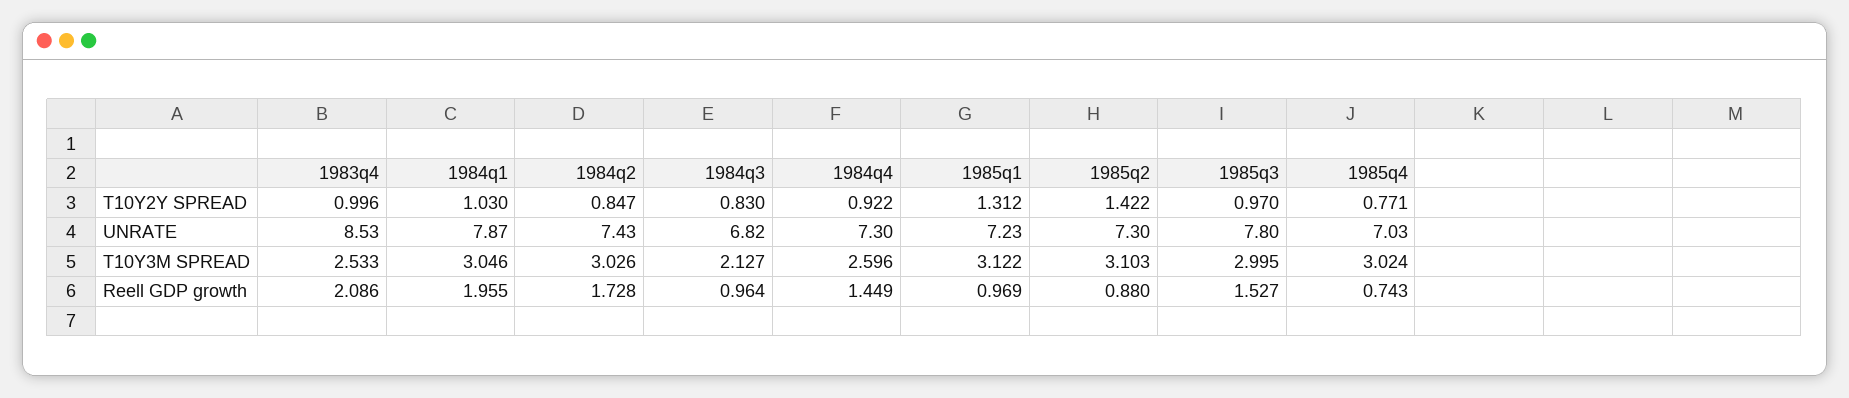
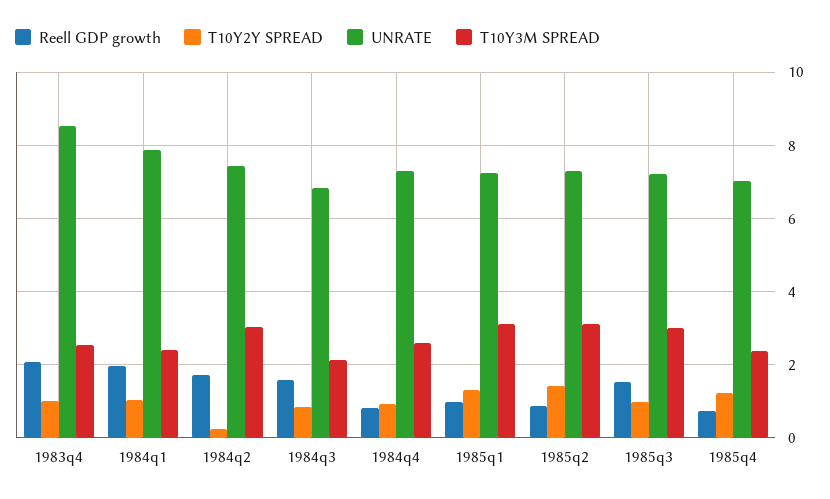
  {
    "T10Y2Y SPREAD": {
      "1983q4": 0.996,
      "1984q1": 1.03,
-     "1984q2": 0.847,
+     "1984q2": 0.2,
      "1984q3": 0.83,
      "1984q4": 0.922,
      "1985q1": 1.312,
      "1985q2": 1.422,
      "1985q3": 0.97,
-     "1985q4": 0.771
+     "1985q4": 1.2
    },
    "UNRATE": {
      "1983q4": 8.53,
      "1984q1": 7.87,
      "1984q2": 7.43,
      "1984q3": 6.82,
      "1984q4": 7.3,
      "1985q1": 7.23,
      "1985q2": 7.3,
-     "1985q3": 7.8,
+     "1985q3": 7.2,
      "1985q4": 7.03
    },
    "T10Y3M SPREAD": {
      "1983q4": 2.533,
-     "1984q1": 3.046,
+     "1984q1": 2.4,
      "1984q2": 3.026,
      "1984q3": 2.127,
      "1984q4": 2.596,
      "1985q1": 3.122,
      "1985q2": 3.103,
      "1985q3": 2.995,
-     "1985q4": 3.024
+     "1985q4": 2.4
    },
    "Reell GDP growth": {
      "1983q4": 2.086,
      "1984q1": 1.955,
      "1984q2": 1.728,
-     "1984q3": 0.964,
+     "1984q3": 1.6,
-     "1984q4": 1.449,
+     "1984q4": 0.8,
      "1985q1": 0.969,
      "1985q2": 0.88,
      "1985q3": 1.527,
      "1985q4": 0.743
    }
  }

